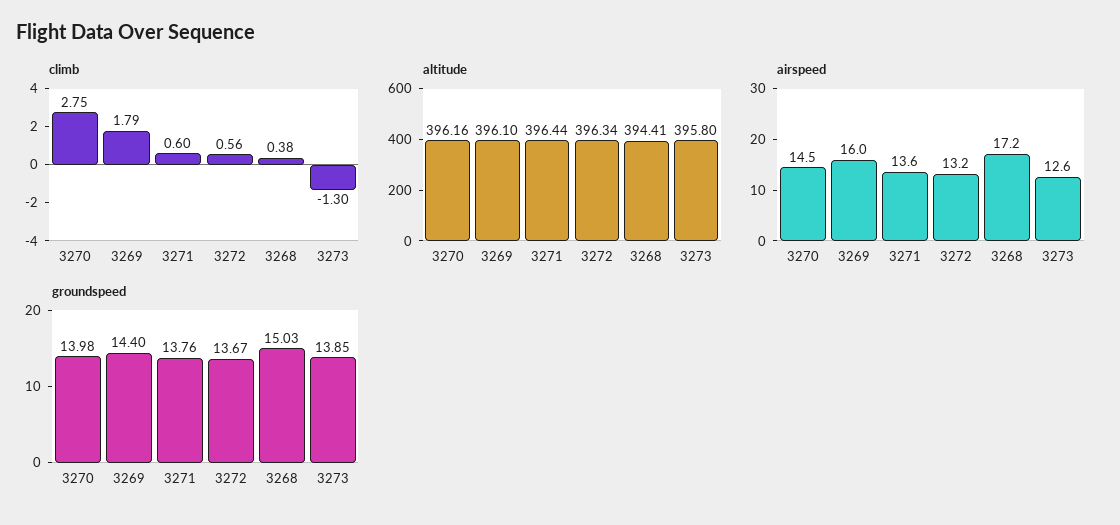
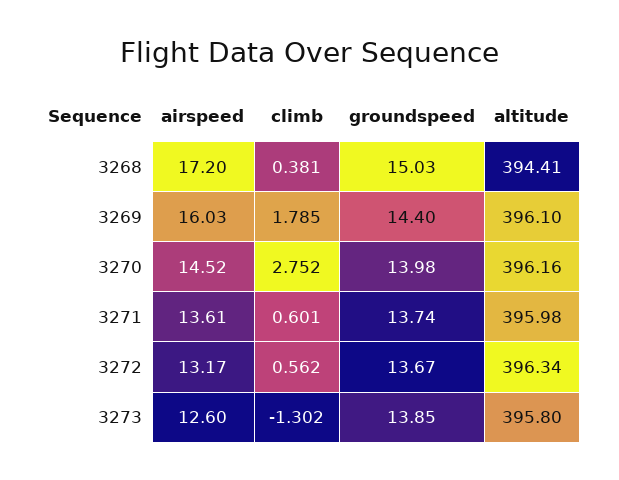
  {
    "climb": {
      "3270": 2.752,
      "3269": 1.785,
      "3271": 0.601,
      "3272": 0.562,
      "3268": 0.381,
      "3273": -1.302
    },
    "altitude": {
      "3270": 396.16,
      "3269": 396.1,
-     "3271": 396.44,
+     "3271": 395.98,
      "3272": 396.34,
      "3268": 394.41,
      "3273": 395.8
    },
    "airspeed": {
      "3270": 14.52,
      "3269": 16.03,
      "3271": 13.61,
      "3272": 13.17,
      "3268": 17.2,
      "3273": 12.6
    },
    "groundspeed": {
      "3270": 13.98,
      "3269": 14.4,
-     "3271": 13.76,
+     "3271": 13.74,
      "3272": 13.67,
      "3268": 15.03,
      "3273": 13.85
    }
  }

